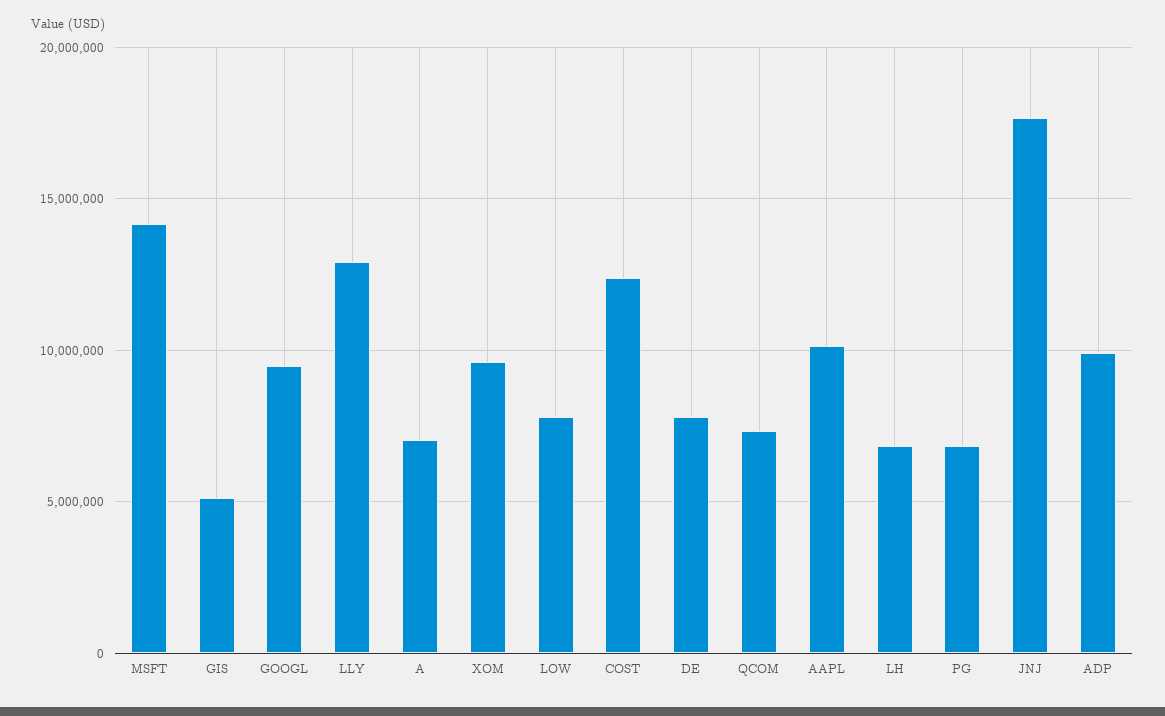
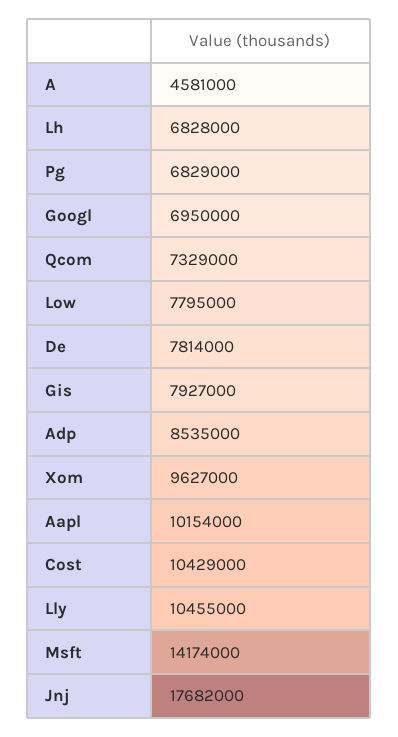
  {
    "MSFT": 14174000,
-   "GIS": 5000000,
+   "GIS": 7927000,
-   "GOOGL": 9500000,
+   "GOOGL": 6950000,
-   "LLY": 13000000,
+   "LLY": 10455000,
-   "A": 7000000,
+   "A": 4581000,
    "XOM": 9627000,
    "LOW": 7795000,
-   "COST": 12500000,
+   "COST": 10429000,
    "DE": 7814000,
    "QCOM": 7329000,
    "AAPL": 10154000,
    "LH": 6828000,
    "PG": 6829000,
    "JNJ": 17682000,
-   "ADP": 10000000
+   "ADP": 8535000
  }

